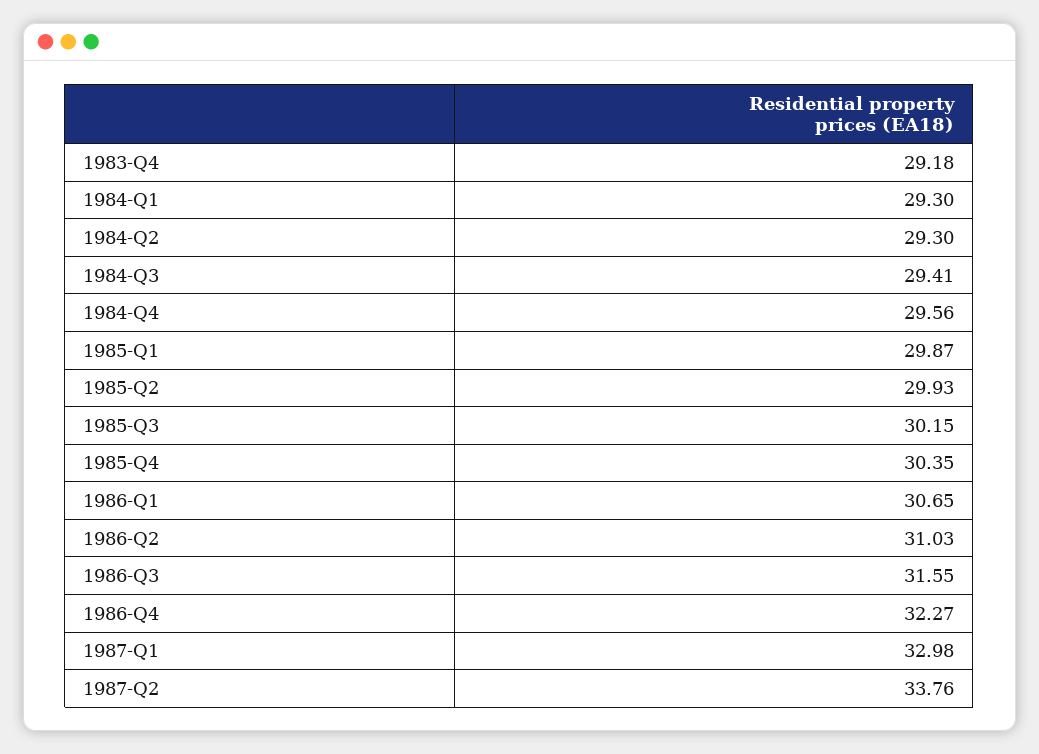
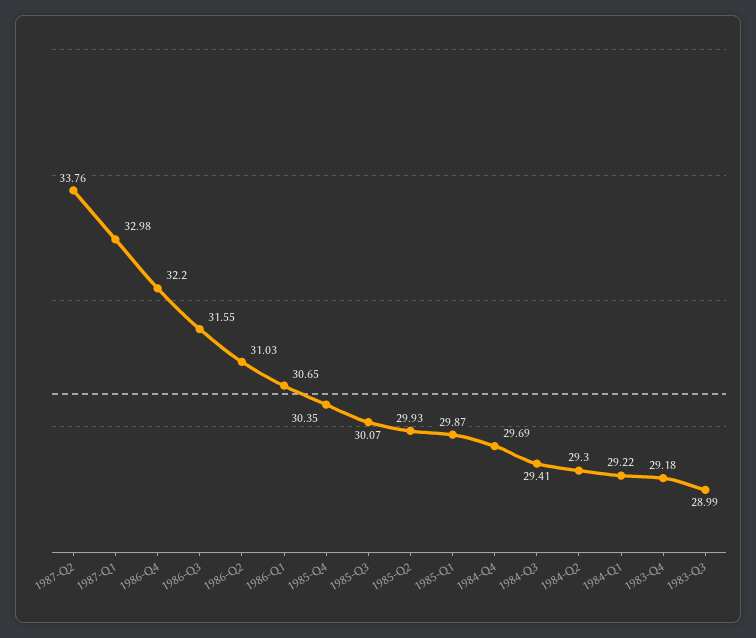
  {
    "1983-Q4": 29.18,
-   "1984-Q1": 29.3,
+   "1984-Q1": 29.22,
    "1984-Q2": 29.3,
    "1984-Q3": 29.41,
-   "1984-Q4": 29.56,
+   "1984-Q4": 29.69,
    "1985-Q1": 29.87,
    "1985-Q2": 29.93,
-   "1985-Q3": 30.15,
+   "1985-Q3": 30.07,
    "1985-Q4": 30.35,
    "1986-Q1": 30.65,
    "1986-Q2": 31.03,
    "1986-Q3": 31.55,
-   "1986-Q4": 32.27,
+   "1986-Q4": 32.2,
    "1987-Q1": 32.98,
-   "1987-Q2": 33.76
+   "1987-Q2": 33.76,
+   "1983-Q3": 28.99
  }

